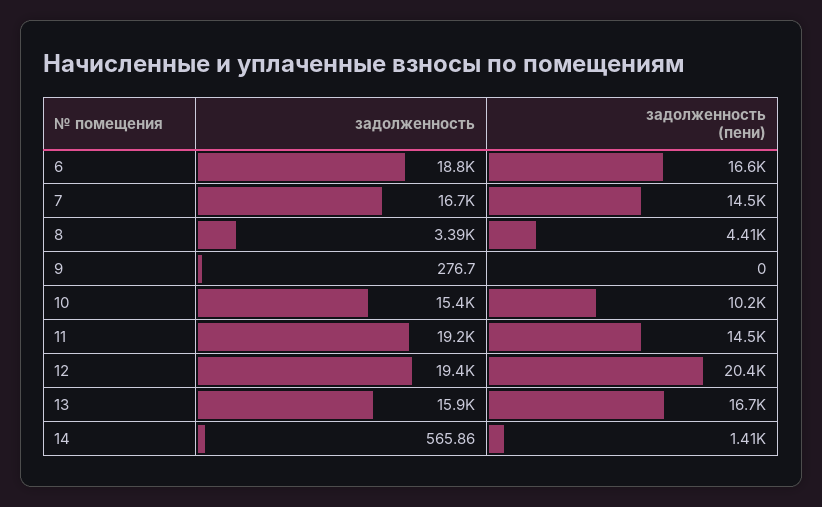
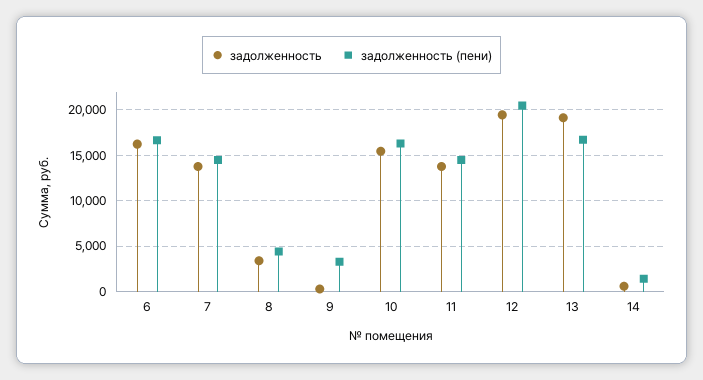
  {
    "задолженность": {
-     "6": 18800,
+     "6": 16000,
-     "7": 16700,
+     "7": 14000,
      "8": 3390,
      "9": 276.7,
      "10": 15400,
-     "11": 19200,
+     "11": 14000,
      "12": 19400,
-     "13": 15900,
+     "13": 19000,
      "14": 565.86
    },
    "задолженность (пени)": {
      "6": 16600,
      "7": 14500,
      "8": 4410,
-     "9": 0,
+     "9": 3000,
-     "10": 10200,
+     "10": 16000,
      "11": 14500,
      "12": 20400,
      "13": 16700,
      "14": 1410
    }
  }

